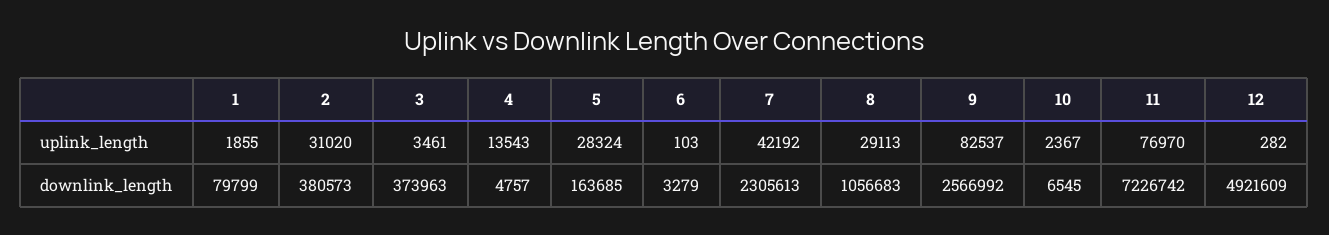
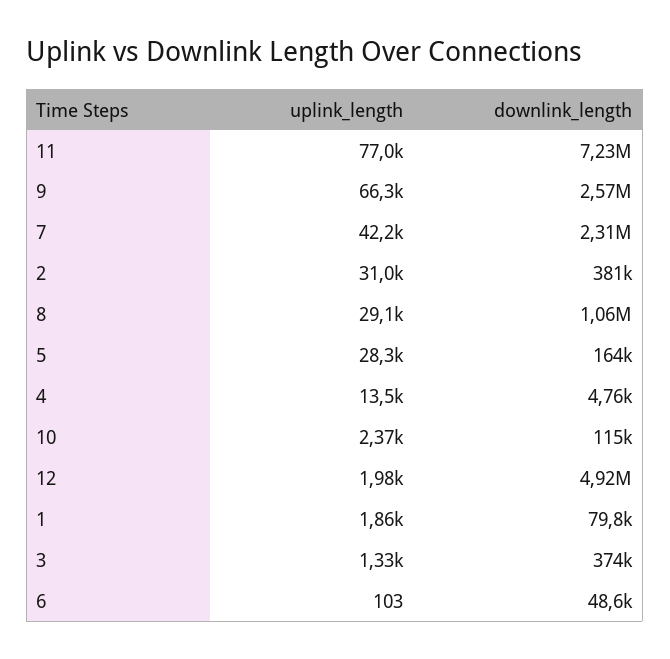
  {
    "1": {
      "uplink_length": 1855,
      "downlink_length": 79799
    },
    "2": {
      "uplink_length": 31020,
      "downlink_length": 380573
    },
    "3": {
-     "uplink_length": 3461,
+     "uplink_length": 1330,
      "downlink_length": 373963
    },
    "4": {
      "uplink_length": 13543,
      "downlink_length": 4757
    },
    "5": {
      "uplink_length": 28324,
      "downlink_length": 163685
    },
    "6": {
      "uplink_length": 103,
-     "downlink_length": 3279
+     "downlink_length": 48600
    },
    "7": {
      "uplink_length": 42192,
      "downlink_length": 2305613
    },
    "8": {
      "uplink_length": 29113,
      "downlink_length": 1056683
    },
    "9": {
-     "uplink_length": 82537,
+     "uplink_length": 66300,
      "downlink_length": 2566992
    },
    "10": {
      "uplink_length": 2367,
-     "downlink_length": 6545
+     "downlink_length": 115000
    },
    "11": {
      "uplink_length": 76970,
      "downlink_length": 7226742
    },
    "12": {
-     "uplink_length": 282,
+     "uplink_length": 1980,
      "downlink_length": 4921609
    }
  }

